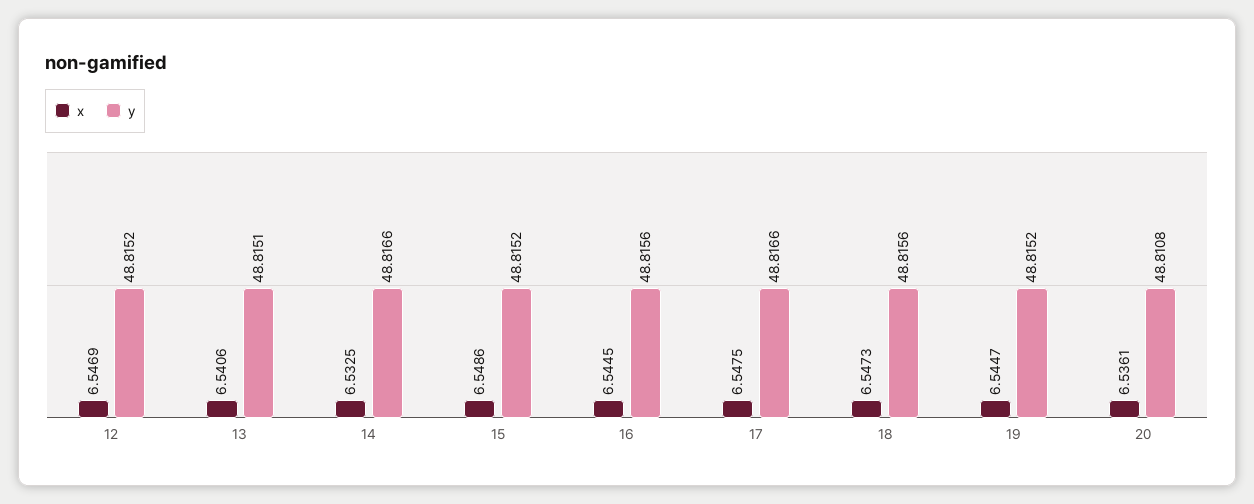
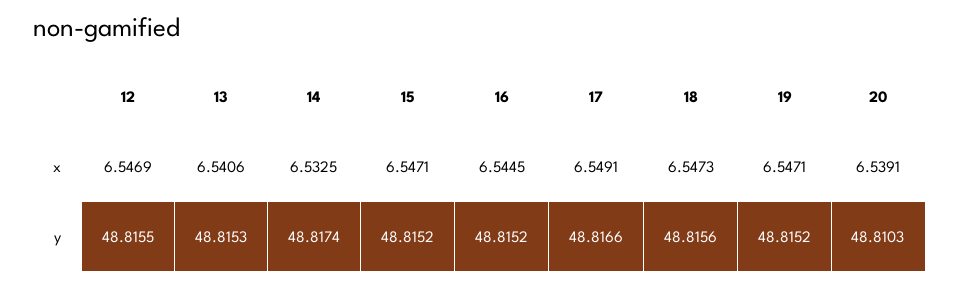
  {
    "x": {
      "12": 6.5469,
      "13": 6.5406,
      "14": 6.5325,
-     "15": 6.5486,
+     "15": 6.5471,
      "16": 6.5445,
-     "17": 6.5475,
+     "17": 6.5491,
      "18": 6.5473,
-     "19": 6.5447,
+     "19": 6.5471,
-     "20": 6.5361
+     "20": 6.5391
    },
    "y": {
-     "12": 48.8152,
+     "12": 48.8155,
-     "13": 48.8151,
+     "13": 48.8153,
-     "14": 48.8166,
+     "14": 48.8174,
      "15": 48.8152,
-     "16": 48.8156,
+     "16": 48.8152,
      "17": 48.8166,
      "18": 48.8156,
      "19": 48.8152,
-     "20": 48.8108
+     "20": 48.8103
    }
  }

